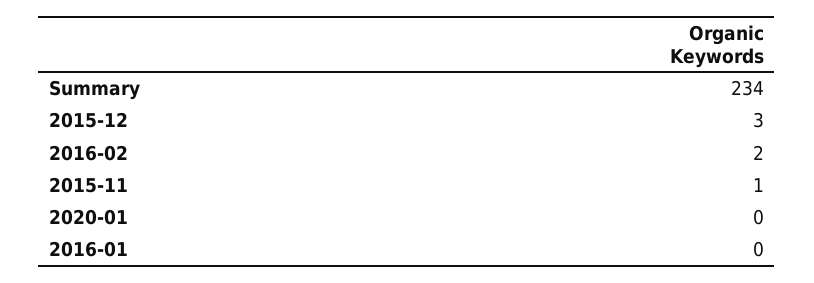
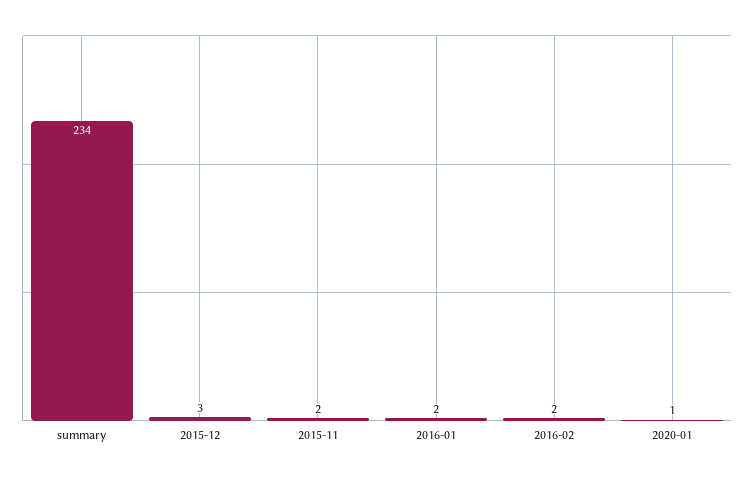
  {
    "Summary": 234,
    "2015-12": 3,
    "2016-02": 2,
-   "2015-11": 1,
+   "2015-11": 2,
-   "2020-01": 0,
+   "2020-01": 1,
-   "2016-01": 0
+   "2016-01": 2
  }

